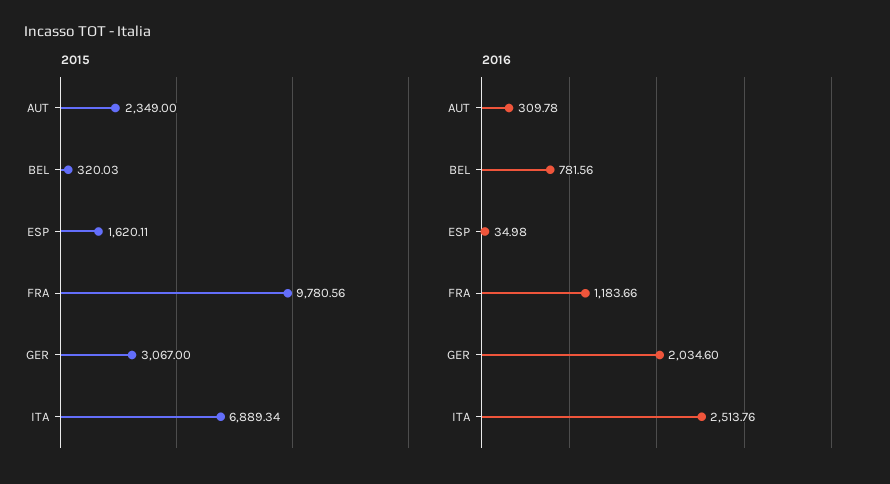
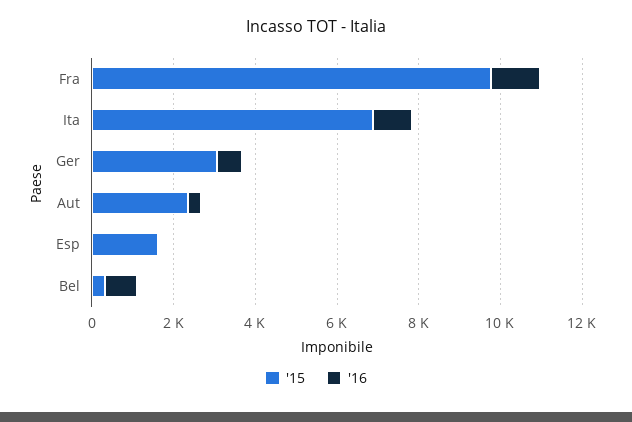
  {
    "2015": {
      "AUT": 2349,
      "BEL": 320.03,
      "ESP": 1620.11,
      "FRA": 9780.56,
      "GER": 3067,
      "ITA": 6889.34
    },
    "2016": {
      "AUT": 309.78,
      "BEL": 781.56,
      "ESP": 34.98,
      "FRA": 1183.66,
-     "GER": 2034.6,
+     "GER": 500,
-     "ITA": 2513.76
+     "ITA": 1000
    }
  }

